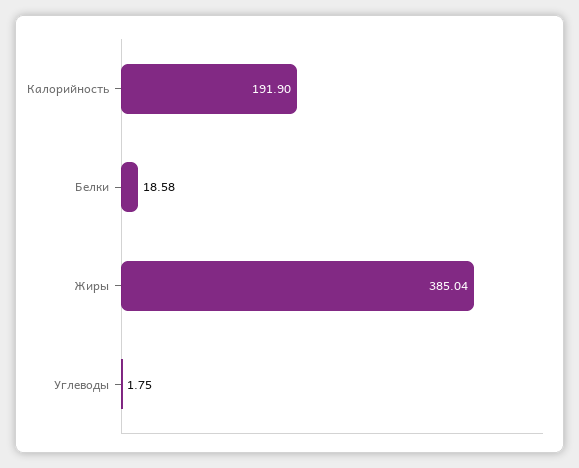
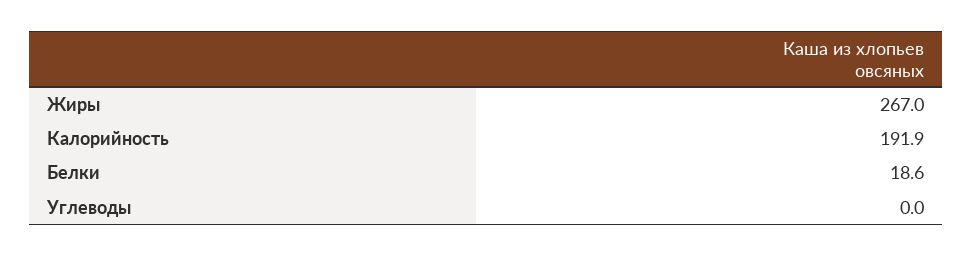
  {
    "Калорийность": 191.9,
    "Белки": 18.58,
-   "Жиры": 385.04,
+   "Жиры": 267,
-   "Углеводы": 1.75
+   "Углеводы": 0
  }

